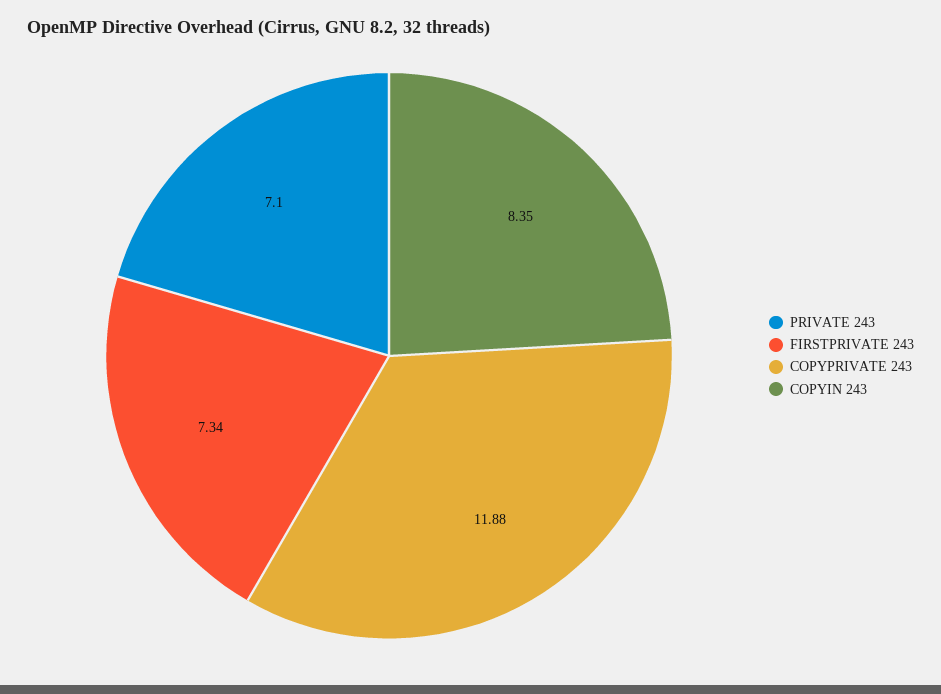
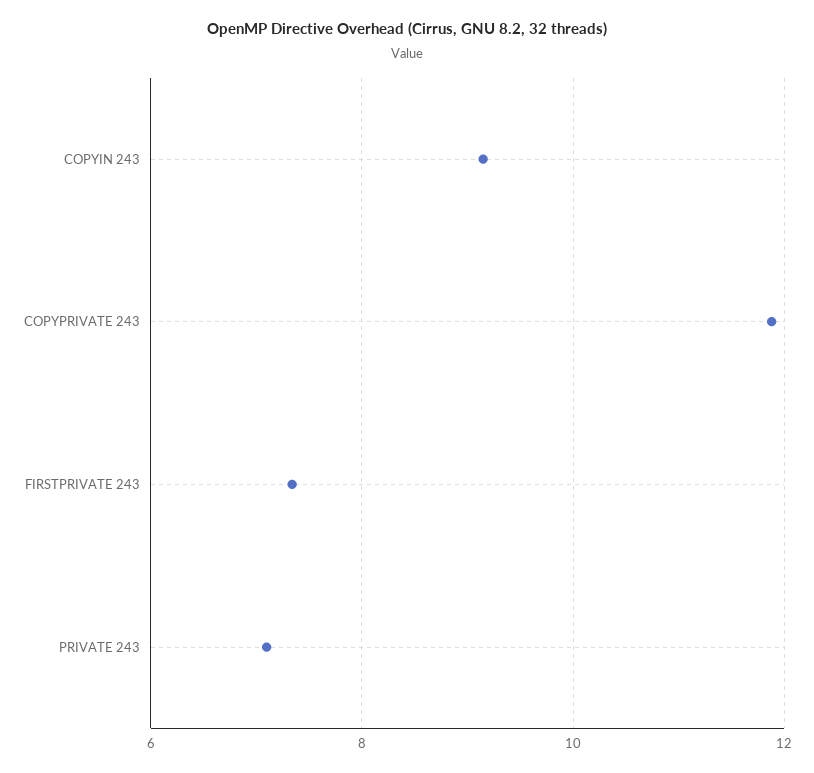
  {
    "PRIVATE 243": 7.1,
    "FIRSTPRIVATE 243": 7.34,
    "COPYPRIVATE 243": 11.88,
-   "COPYIN 243": 8.35
+   "COPYIN 243": 9.2
  }

